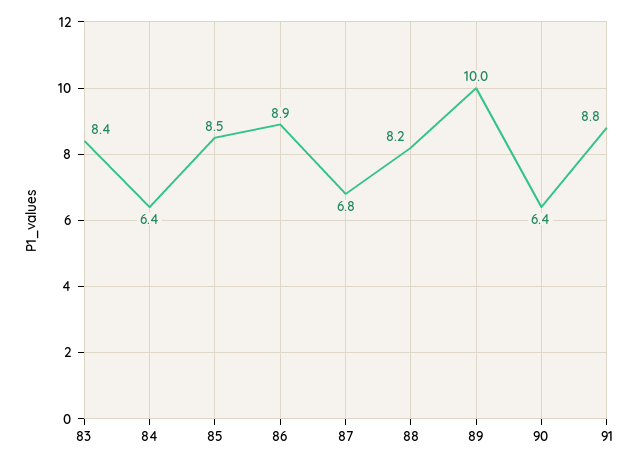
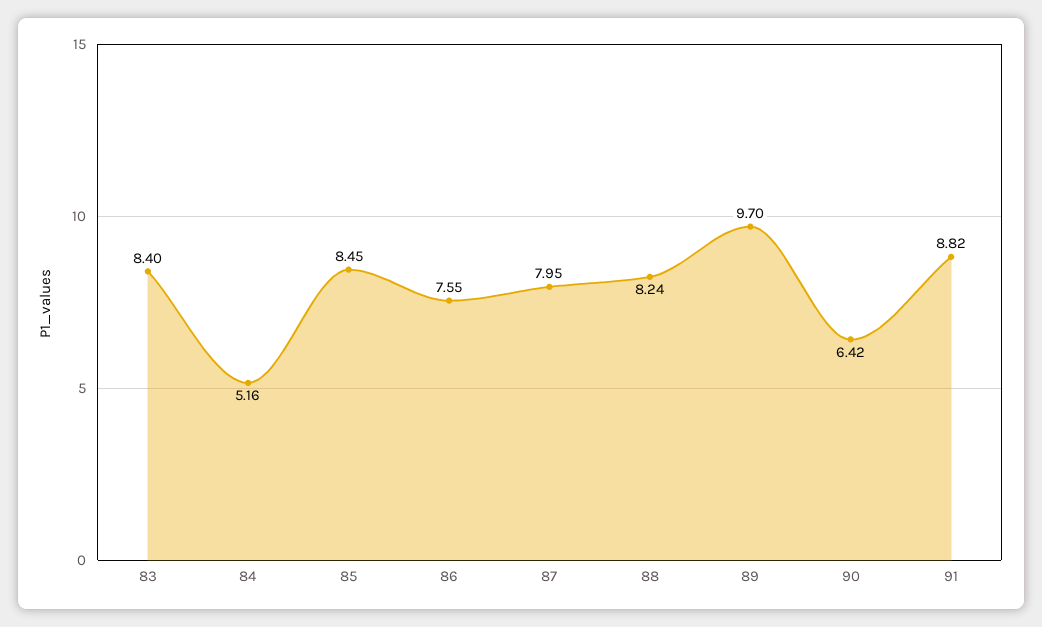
  {
    "83": 8.4,
-   "84": 6.4,
+   "84": 5.16,
    "85": 8.45,
-   "86": 8.9,
+   "86": 7.55,
-   "87": 6.8,
+   "87": 7.95,
    "88": 8.24,
-   "89": 10,
+   "89": 9.7,
    "90": 6.42,
    "91": 8.82
  }

